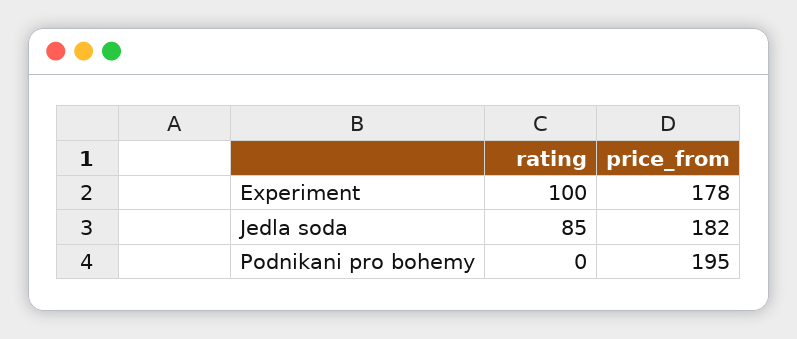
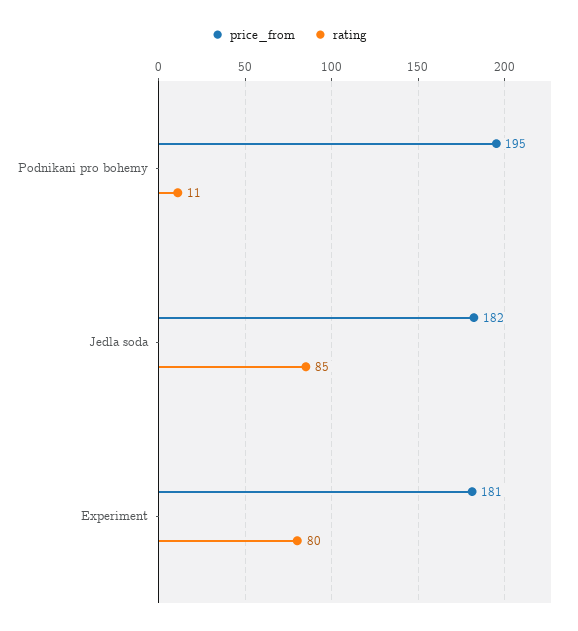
  {
    "rating": {
-     "Experiment": 100,
+     "Experiment": 80,
      "Jedla soda": 85,
-     "Podnikani pro bohemy": 0
+     "Podnikani pro bohemy": 11
    },
    "price_from": {
-     "Experiment": 178,
+     "Experiment": 181,
      "Jedla soda": 182,
      "Podnikani pro bohemy": 195
    }
  }

